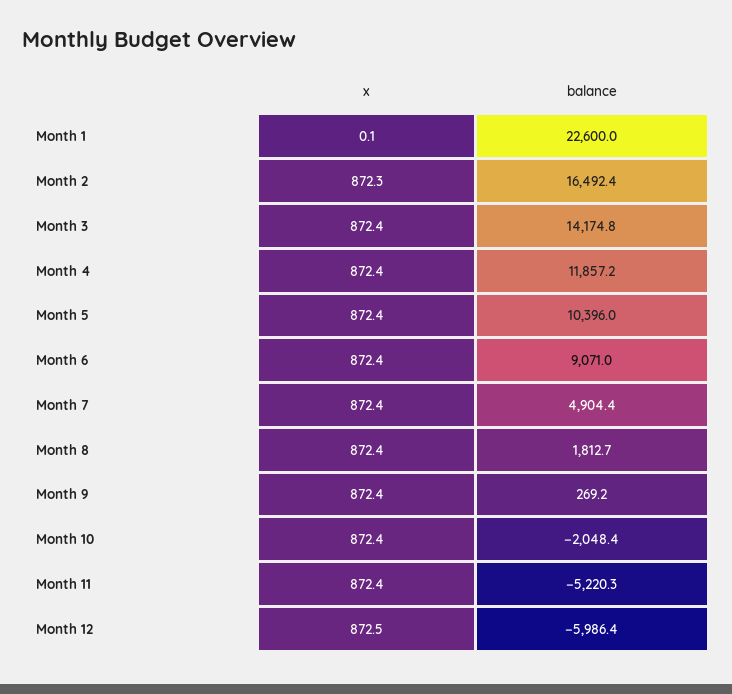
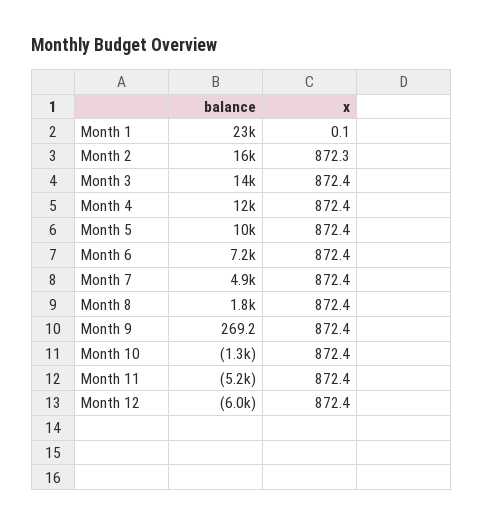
  {
    "x": {
      "Month 1": 0.1,
      "Month 2": 872.3,
      "Month 3": 872.4,
      "Month 4": 872.4,
      "Month 5": 872.4,
      "Month 6": 872.4,
      "Month 7": 872.4,
      "Month 8": 872.4,
      "Month 9": 872.4,
      "Month 10": 872.4,
      "Month 11": 872.4,
-     "Month 12": 872.5
+     "Month 12": 872.4
    },
    "balance": {
      "Month 1": 22600,
      "Month 2": 16492.4,
      "Month 3": 14174.8,
      "Month 4": 11857.2,
      "Month 5": 10396,
-     "Month 6": 9071,
+     "Month 6": 7200,
      "Month 7": 4904.4,
      "Month 8": 1812.7,
      "Month 9": 269.2,
-     "Month 10": -2048.4,
+     "Month 10": -1300,
      "Month 11": -5220.3,
      "Month 12": -5986.4
    }
  }

